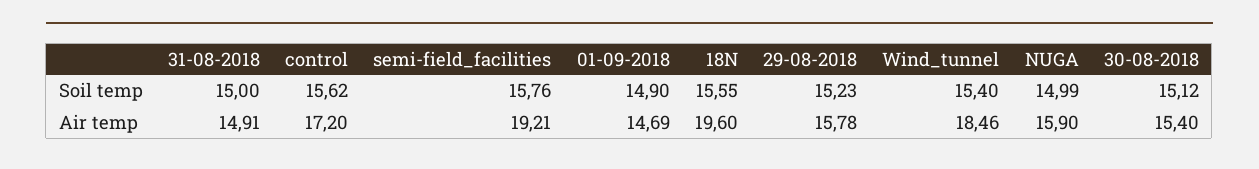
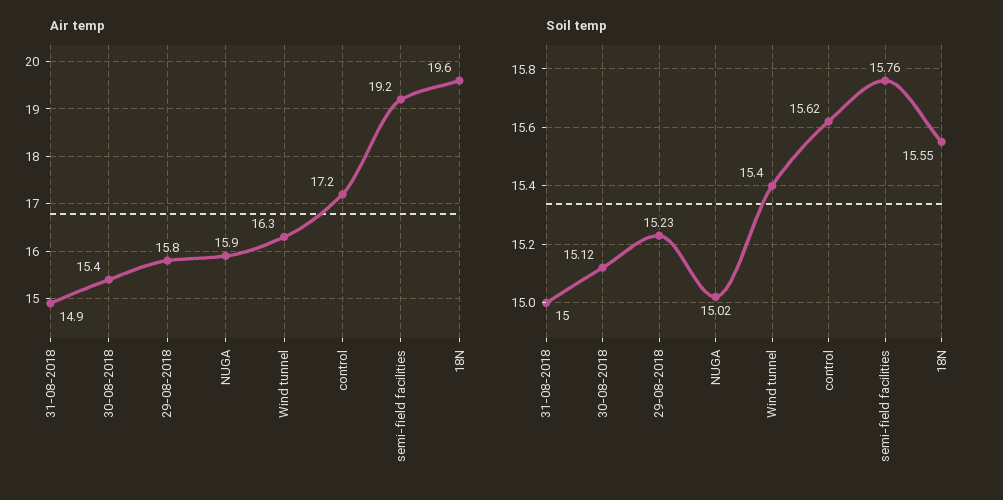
  {
    "Soil temp": {
      "31-08-2018": 15,
      "control": 15.62,
      "semi-field_facilities": 15.76,
-     "01-09-2018": 14.9,
      "18N": 15.55,
      "29-08-2018": 15.23,
      "Wind_tunnel": 15.4,
-     "NUGA": 14.99,
+     "NUGA": 15.02,
      "30-08-2018": 15.12
    },
    "Air temp": {
      "31-08-2018": 14.91,
      "control": 17.2,
      "semi-field_facilities": 19.21,
-     "01-09-2018": 14.69,
      "18N": 19.6,
      "29-08-2018": 15.78,
-     "Wind_tunnel": 18.46,
+     "Wind_tunnel": 16.3,
      "NUGA": 15.9,
      "30-08-2018": 15.4
    }
  }

